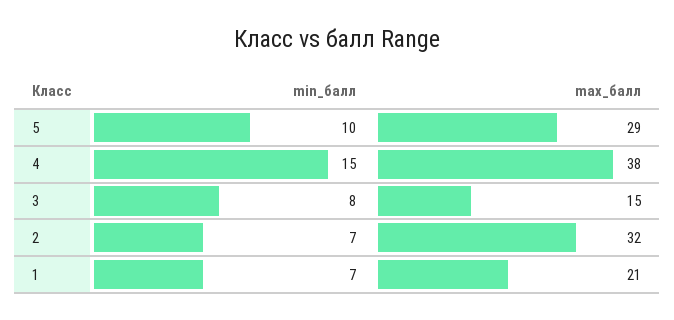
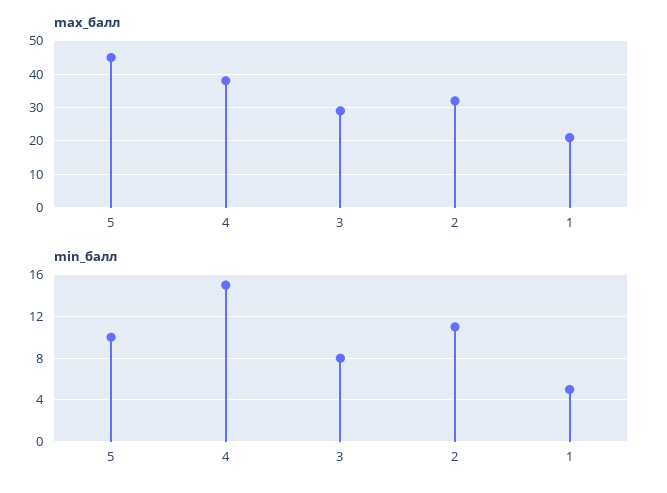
  {
    "min_балл": {
      "5": 10,
      "4": 15,
      "3": 8,
-     "2": 7,
+     "2": 11,
-     "1": 7
+     "1": 5
    },
    "max_балл": {
-     "5": 29,
+     "5": 45,
      "4": 38,
-     "3": 15,
+     "3": 30,
      "2": 32,
      "1": 21
    }
  }

